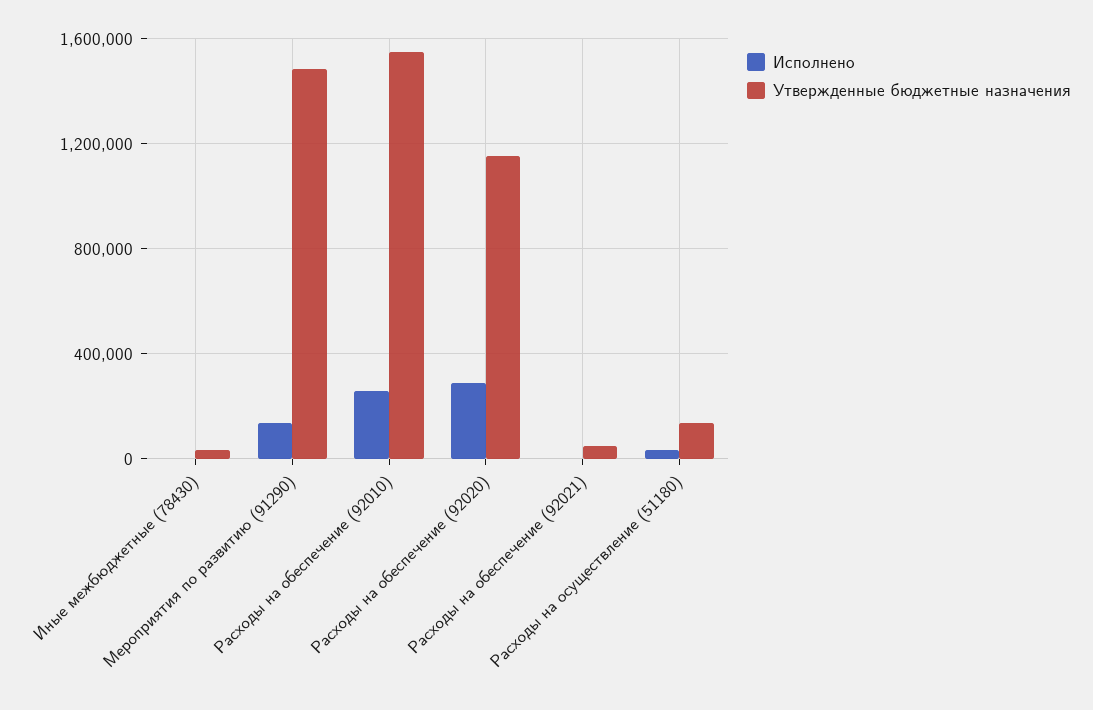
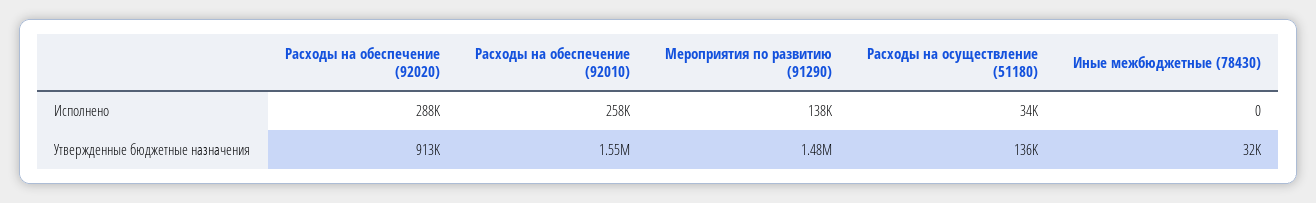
  {
    "Исполнено": {
      "Иные межбюджетные (78430)": 0,
      "Мероприятия по развитию (91290)": 138000,
      "Расходы на обеспечение (92010)": 258000,
      "Расходы на обеспечение (92020)": 288000,
-     "Расходы на обеспечение (92021)": 0,
      "Расходы на осуществление (51180)": 34000
    },
    "Утвержденные бюджетные назначения": {
      "Иные межбюджетные (78430)": 32000,
      "Мероприятия по развитию (91290)": 1480000,
      "Расходы на обеспечение (92010)": 1550000,
-     "Расходы на обеспечение (92020)": 1150000,
+     "Расходы на обеспечение (92020)": 913000,
-     "Расходы на обеспечение (92021)": 50000,
      "Расходы на осуществление (51180)": 136000
    }
  }

